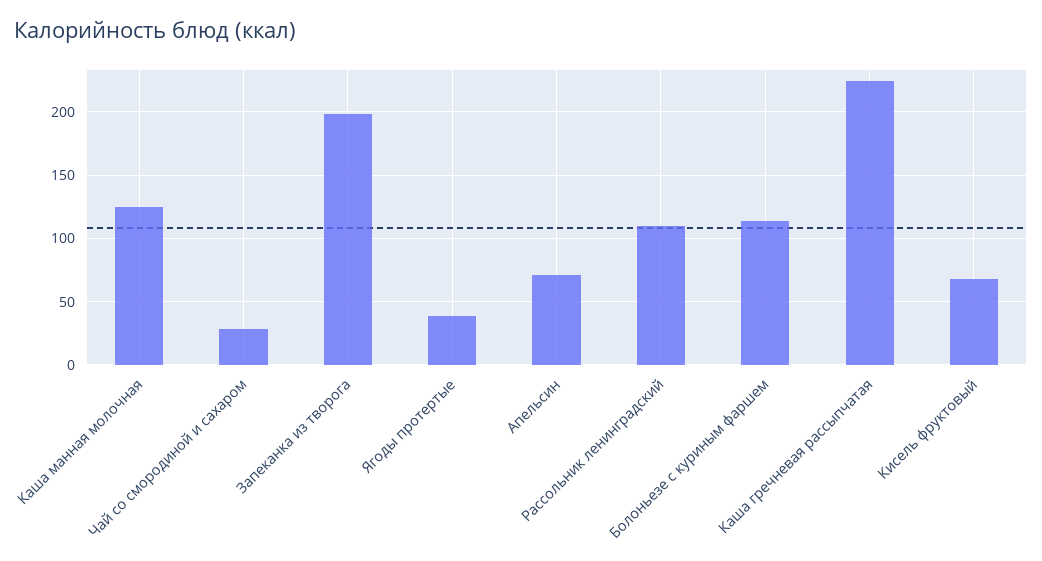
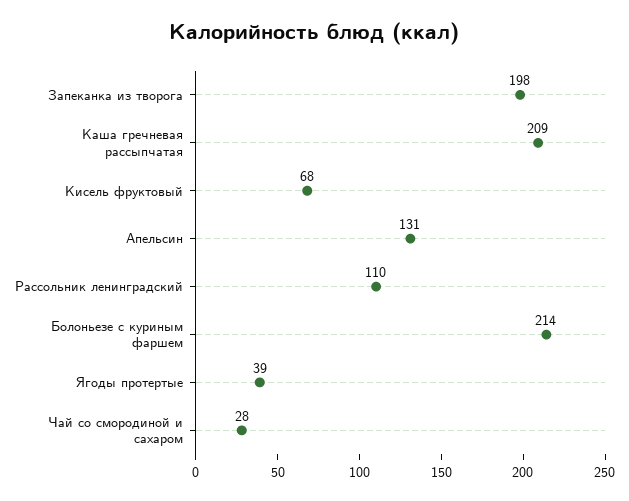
  {
-   "Каша манная молочная": 125,
    "Чай со смородиной и сахаром": 28,
    "Запеканка из творога": 198,
    "Ягоды протертые": 39,
-   "Апельсин": 70,
+   "Апельсин": 131,
    "Рассольник ленинградский": 110,
-   "Болоньезе с куриным фаршем": 115,
+   "Болоньезе с куриным фаршем": 214,
-   "Каша гречневая рассыпчатая": 225,
+   "Каша гречневая рассыпчатая": 209,
    "Кисель фруктовый": 68
  }

